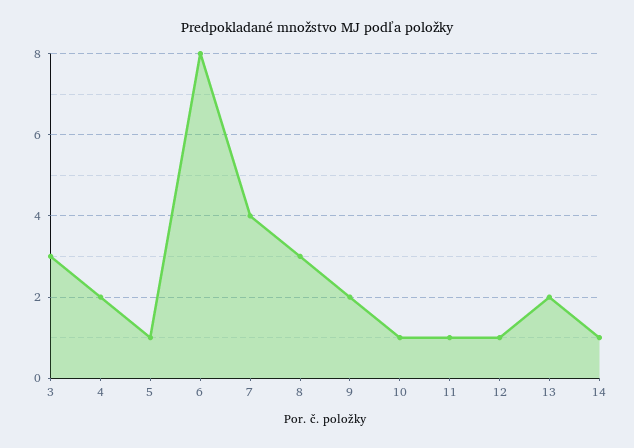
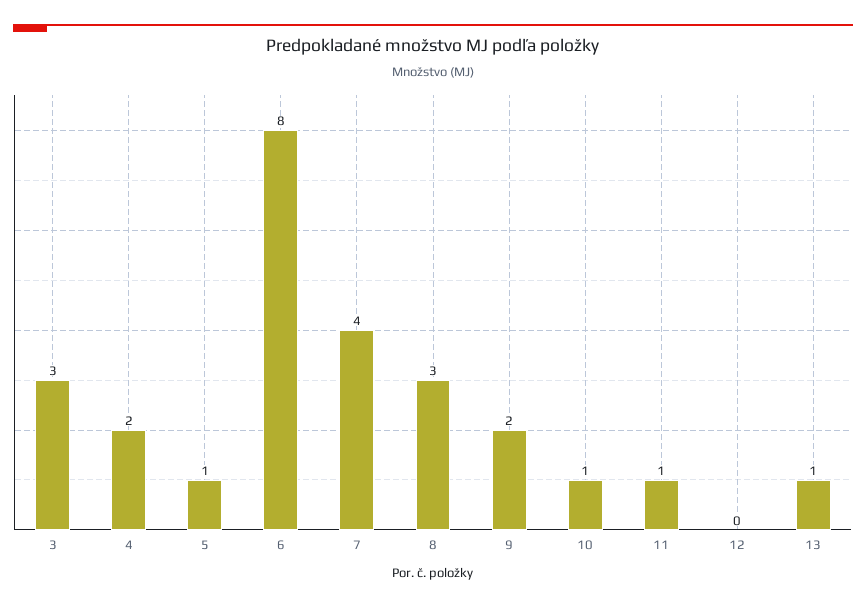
  {
    "3": 3,
    "4": 2,
    "5": 1,
    "6": 8,
    "7": 4,
    "8": 3,
    "9": 2,
    "10": 1,
    "11": 1,
-   "12": 1,
+   "12": 0,
-   "13": 2,
+   "13": 1
-   "14": 1
  }

